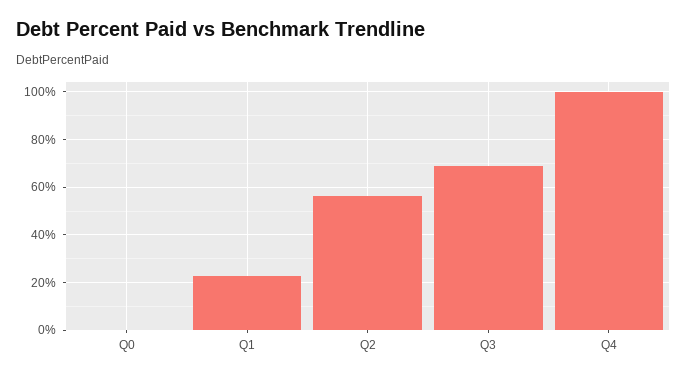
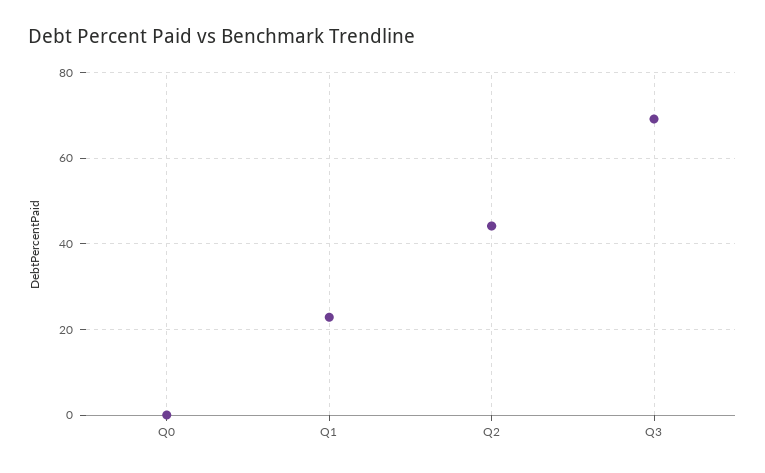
  {
    "Q0": 0,
    "Q1": 22,
-   "Q2": 55,
+   "Q2": 44,
-   "Q3": 70,
+   "Q3": 70
-   "Q4": 100
  }

